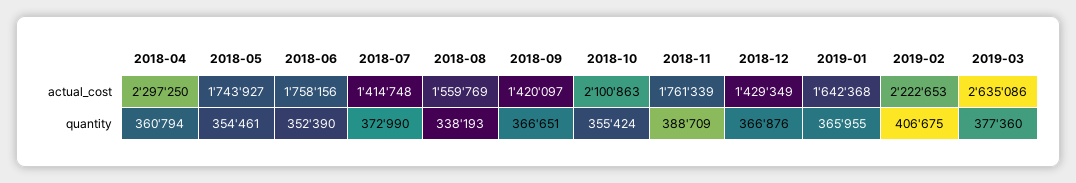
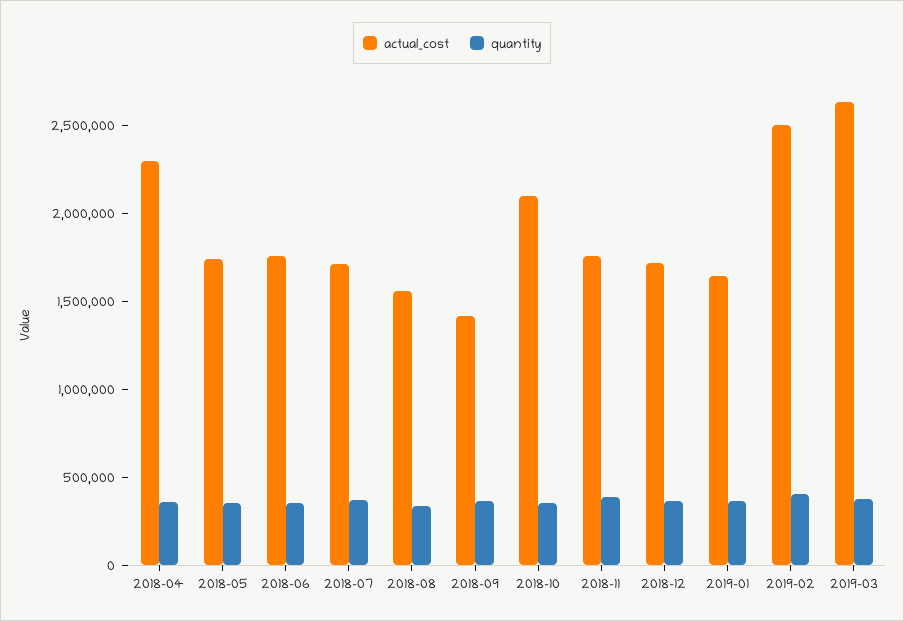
  {
    "actual_cost": {
      "2018-04": 2297250,
      "2018-05": 1743927,
      "2018-06": 1758156,
-     "2018-07": 1414748,
+     "2018-07": 1700000,
      "2018-08": 1559769,
      "2018-09": 1420097,
      "2018-10": 2100863,
      "2018-11": 1761339,
-     "2018-12": 1429349,
+     "2018-12": 1700000,
      "2019-01": 1642368,
-     "2019-02": 2222653,
+     "2019-02": 2500000,
      "2019-03": 2635086
    },
    "quantity": {
      "2018-04": 360794,
      "2018-05": 354461,
      "2018-06": 352390,
      "2018-07": 372990,
      "2018-08": 338193,
      "2018-09": 366651,
      "2018-10": 355424,
      "2018-11": 388709,
      "2018-12": 366876,
      "2019-01": 365955,
      "2019-02": 406675,
      "2019-03": 377360
    }
  }

